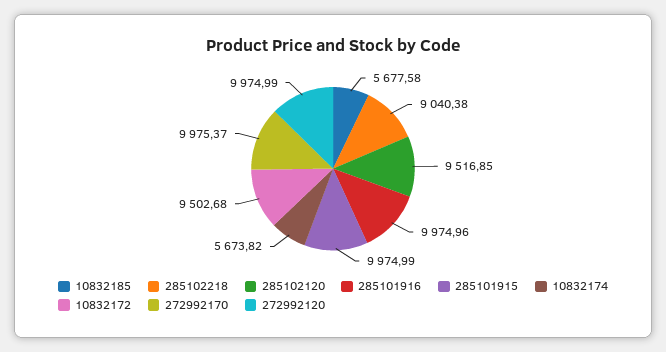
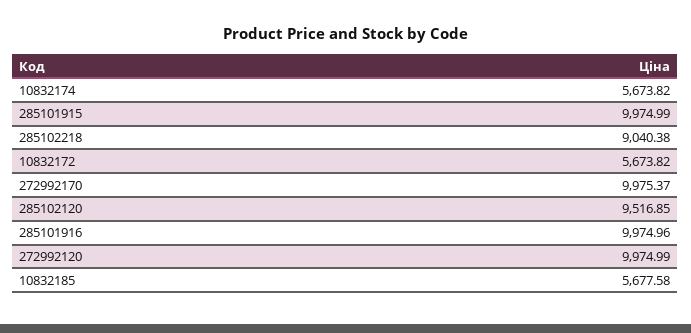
  {
    "10832185": 5677.58,
    "285102218": 9040.38,
    "285102120": 9516.85,
    "285101916": 9974.96,
    "285101915": 9974.99,
    "10832174": 5673.82,
-   "10832172": 9502.68,
+   "10832172": 5673.82,
    "272992170": 9975.37,
    "272992120": 9974.99
  }

